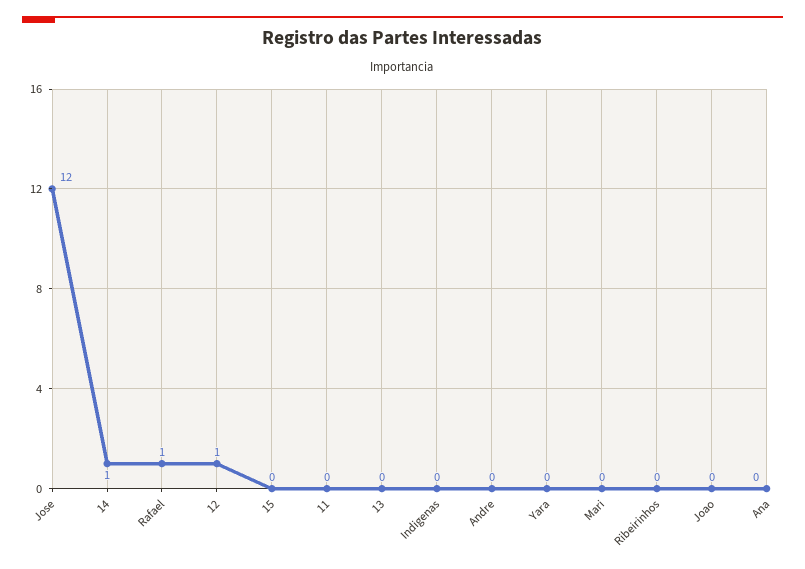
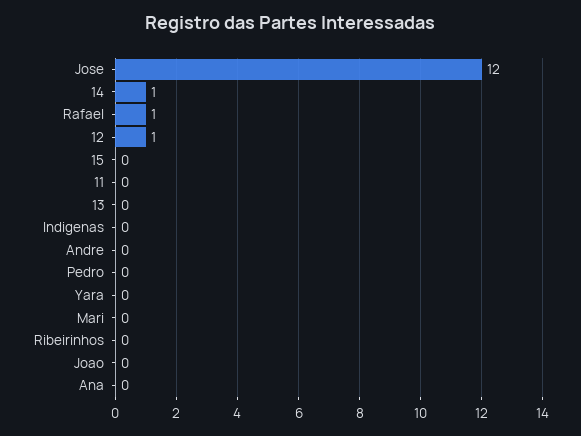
  {
    "Jose": 12,
    "14": 1,
    "Rafael": 1,
    "12": 1,
    "15": 0,
    "11": 0,
    "13": 0,
    "Indigenas": 0,
    "Andre": 0,
    "Yara": 0,
    "Mari": 0,
    "Ribeirinhos": 0,
    "Joao": 0,
-   "Ana": 0
+   "Ana": 0,
+   "Pedro": 0
  }

